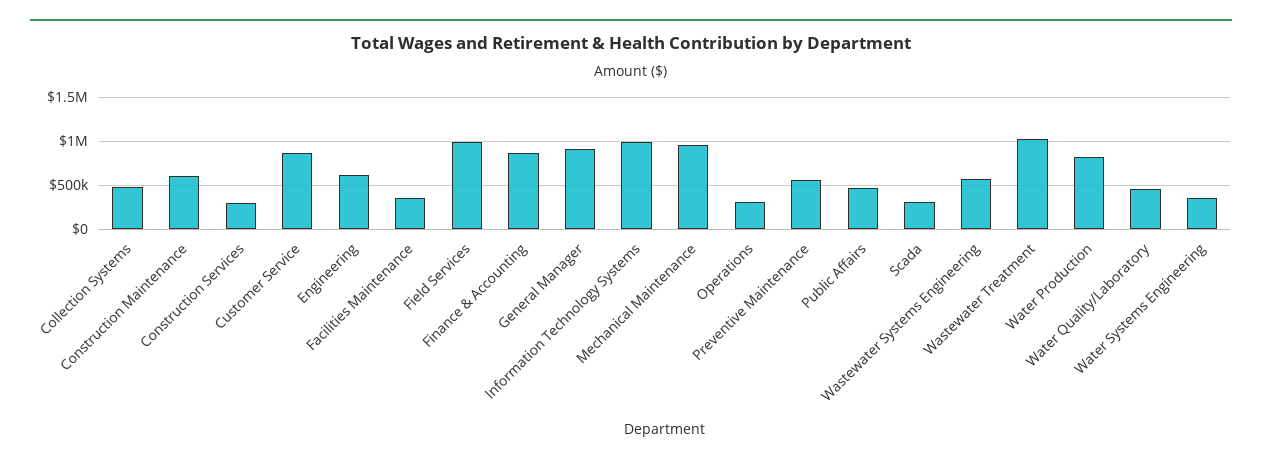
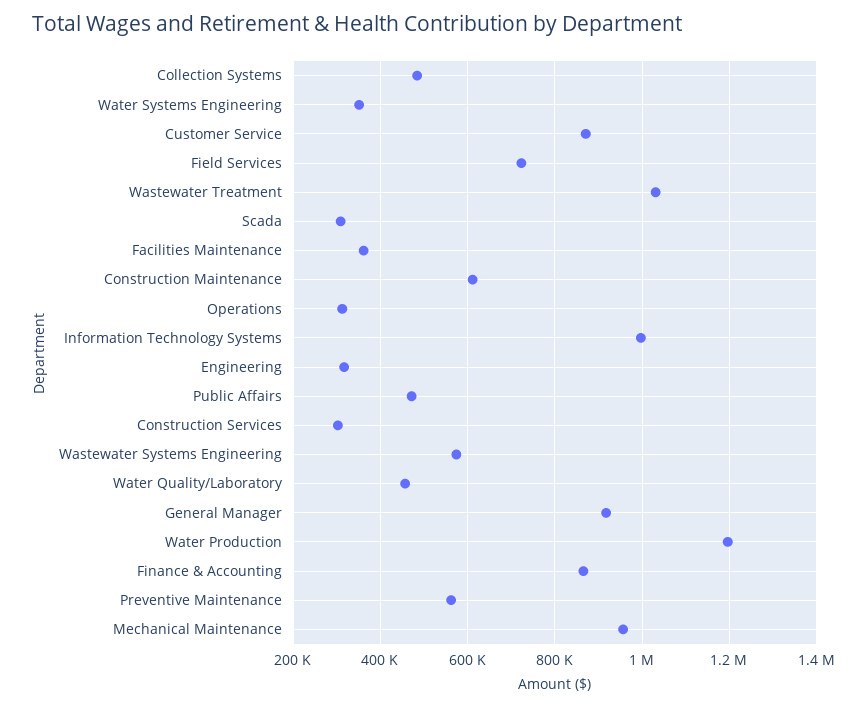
  {
    "Collection Systems": 480000,
    "Construction Maintenance": 620000,
    "Construction Services": 300000,
    "Customer Service": 880000,
-   "Engineering": 600000,
+   "Engineering": 320000,
    "Facilities Maintenance": 360000,
-   "Field Services": 1000000,
+   "Field Services": 720000,
    "Finance & Accounting": 860000,
    "General Manager": 920000,
    "Information Technology Systems": 1000000,
    "Mechanical Maintenance": 960000,
    "Operations": 320000,
    "Preventive Maintenance": 560000,
    "Public Affairs": 480000,
    "Scada": 300000,
    "Wastewater Systems Engineering": 580000,
    "Wastewater Treatment": 1040000,
-   "Water Production": 800000,
+   "Water Production": 1200000,
    "Water Quality/Laboratory": 460000,
    "Water Systems Engineering": 360000
  }

